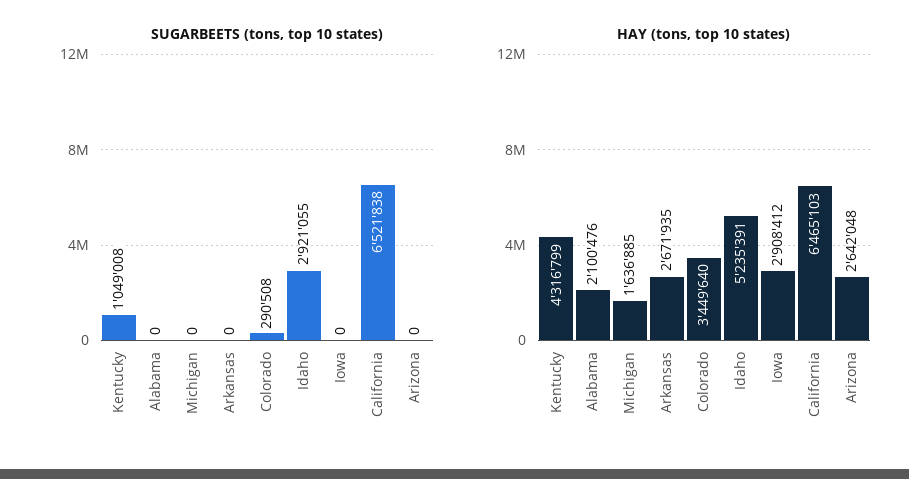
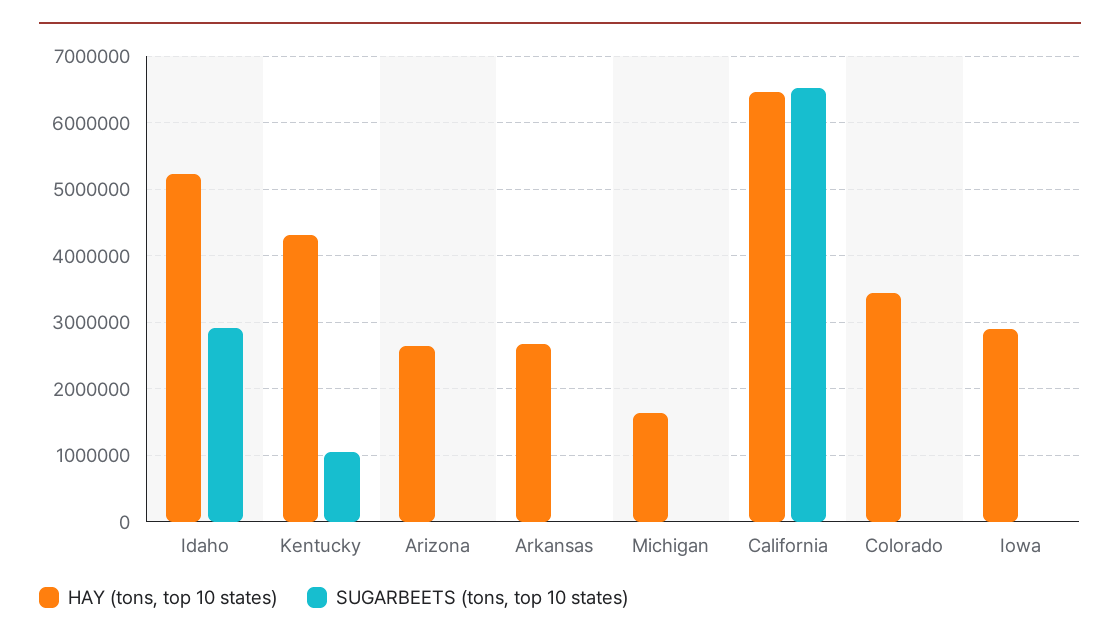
  {
    "SUGARBEETS (tons, top 10 states)": {
      "Kentucky": 1049008,
-     "Alabama": 0,
      "Michigan": 0,
      "Arkansas": 0,
-     "Colorado": 290508,
+     "Colorado": 0,
      "Idaho": 2921055,
      "Iowa": 0,
      "California": 6521838,
      "Arizona": 0
    },
    "HAY (tons, top 10 states)": {
      "Kentucky": 4316799,
-     "Alabama": 2100476,
      "Michigan": 1636885,
      "Arkansas": 2671935,
      "Colorado": 3449640,
      "Idaho": 5235391,
      "Iowa": 2908412,
      "California": 6465103,
      "Arizona": 2642048
    }
  }

